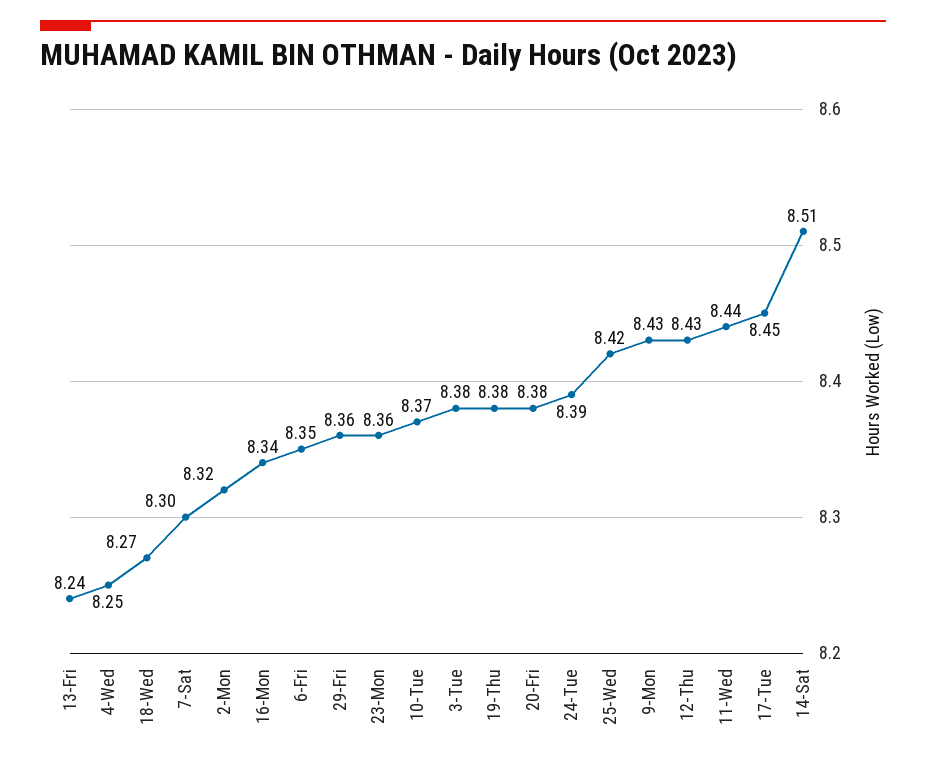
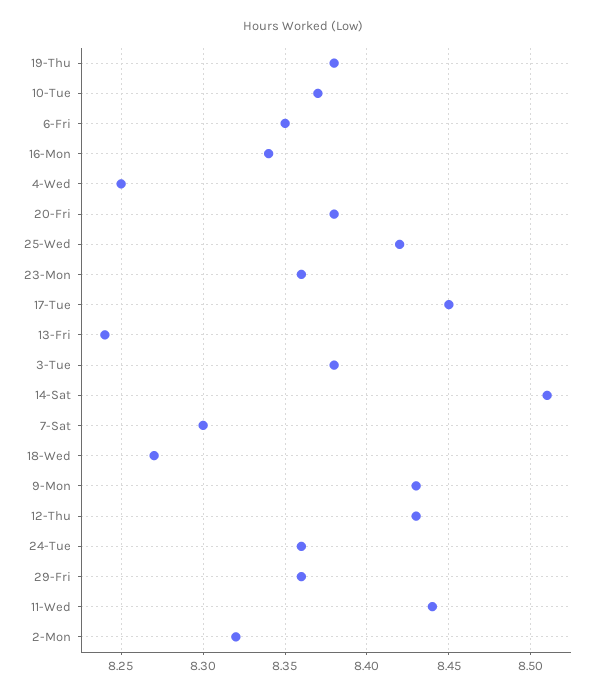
  {
    "13-Fri": 8.24,
    "4-Wed": 8.25,
    "18-Wed": 8.27,
    "7-Sat": 8.3,
    "2-Mon": 8.32,
    "16-Mon": 8.34,
    "6-Fri": 8.35,
    "29-Fri": 8.36,
    "23-Mon": 8.36,
    "10-Tue": 8.37,
    "3-Tue": 8.38,
    "19-Thu": 8.38,
    "20-Fri": 8.38,
-   "24-Tue": 8.39,
+   "24-Tue": 8.36,
    "25-Wed": 8.42,
    "9-Mon": 8.43,
    "12-Thu": 8.43,
    "11-Wed": 8.44,
    "17-Tue": 8.45,
    "14-Sat": 8.51
  }

